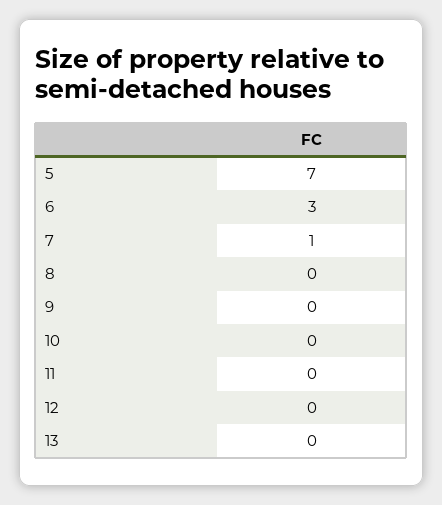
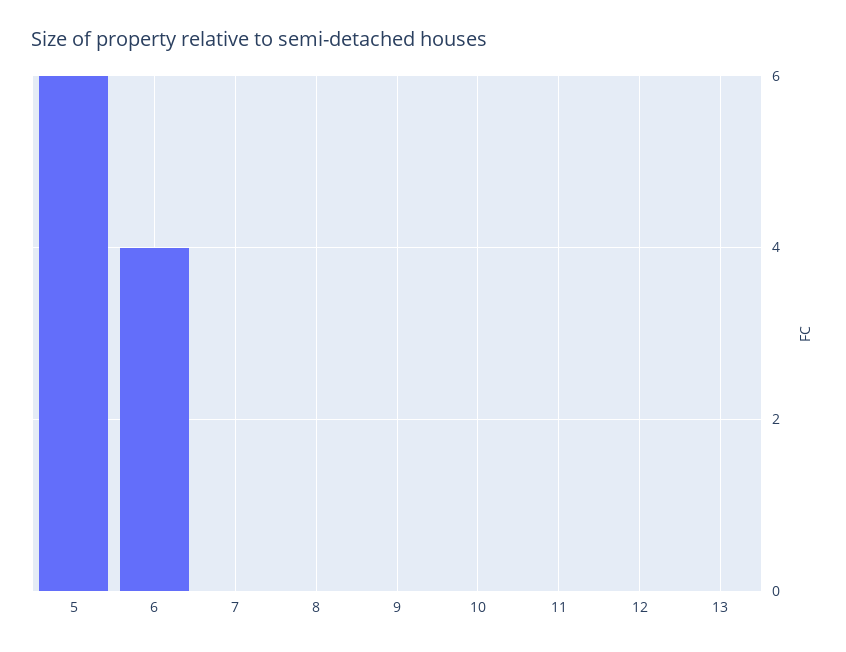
  {
-   "5": 7,
+   "5": 6,
-   "6": 3,
+   "6": 4,
-   "7": 1,
+   "7": 0,
    "8": 0,
    "9": 0,
    "10": 0,
    "11": 0,
    "12": 0,
    "13": 0
  }

